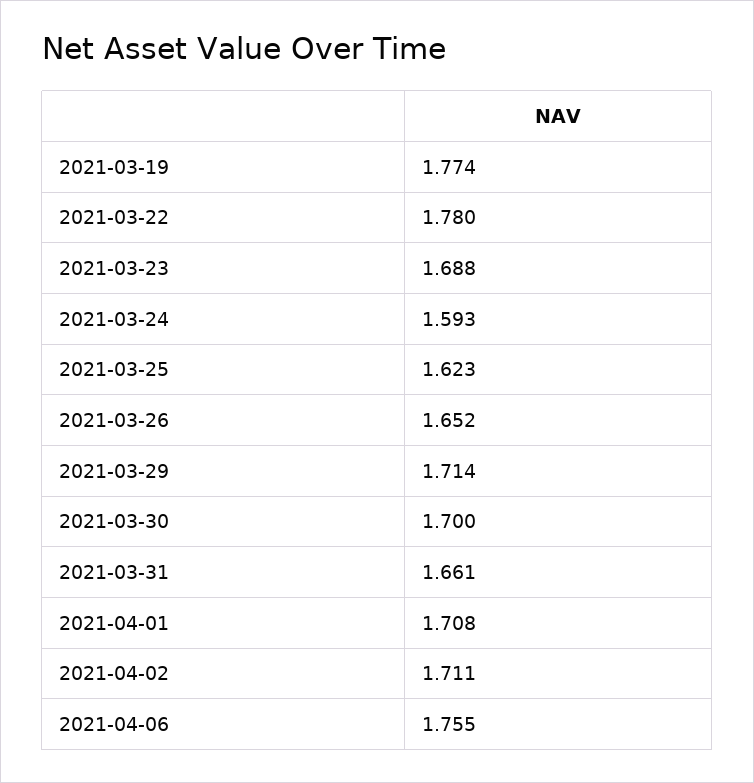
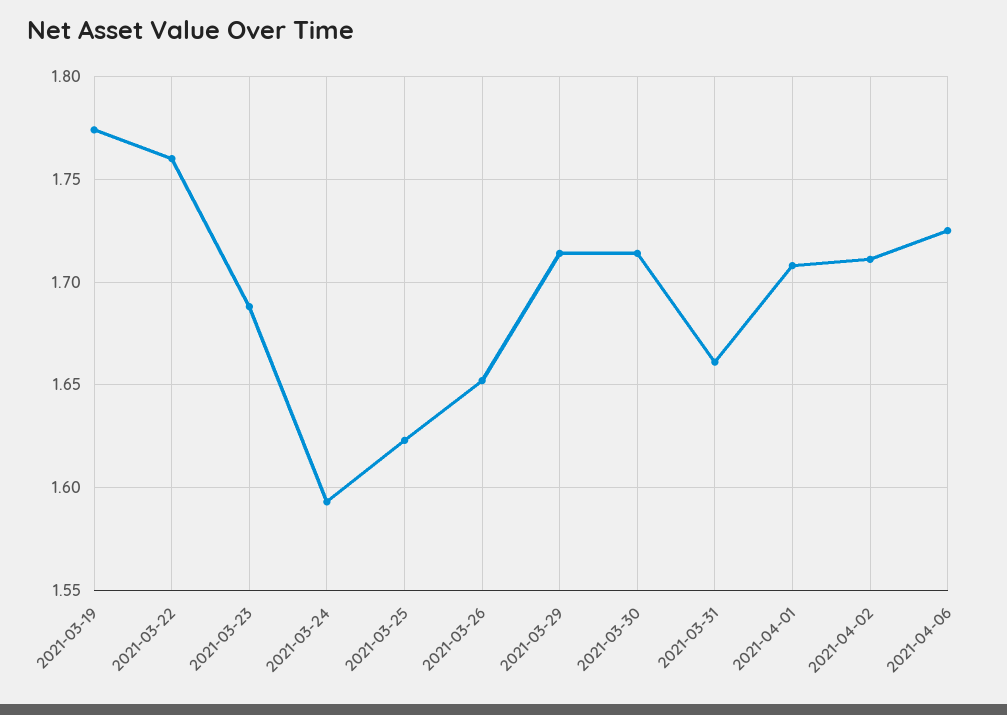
  {
    "2021-03-19": 1.774,
-   "2021-03-22": 1.78,
+   "2021-03-22": 1.76,
    "2021-03-23": 1.688,
    "2021-03-24": 1.593,
    "2021-03-25": 1.623,
    "2021-03-26": 1.652,
    "2021-03-29": 1.714,
-   "2021-03-30": 1.7,
+   "2021-03-30": 1.715,
    "2021-03-31": 1.661,
    "2021-04-01": 1.708,
    "2021-04-02": 1.711,
-   "2021-04-06": 1.755
+   "2021-04-06": 1.725
  }

